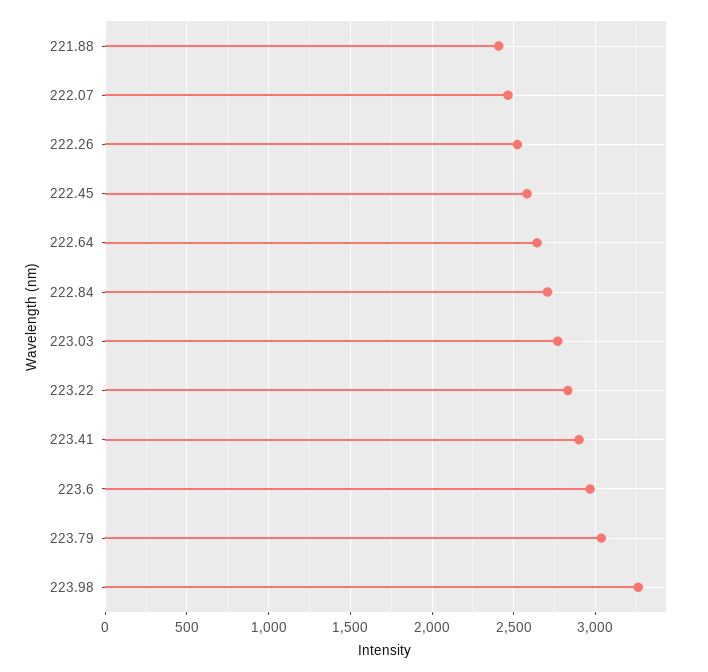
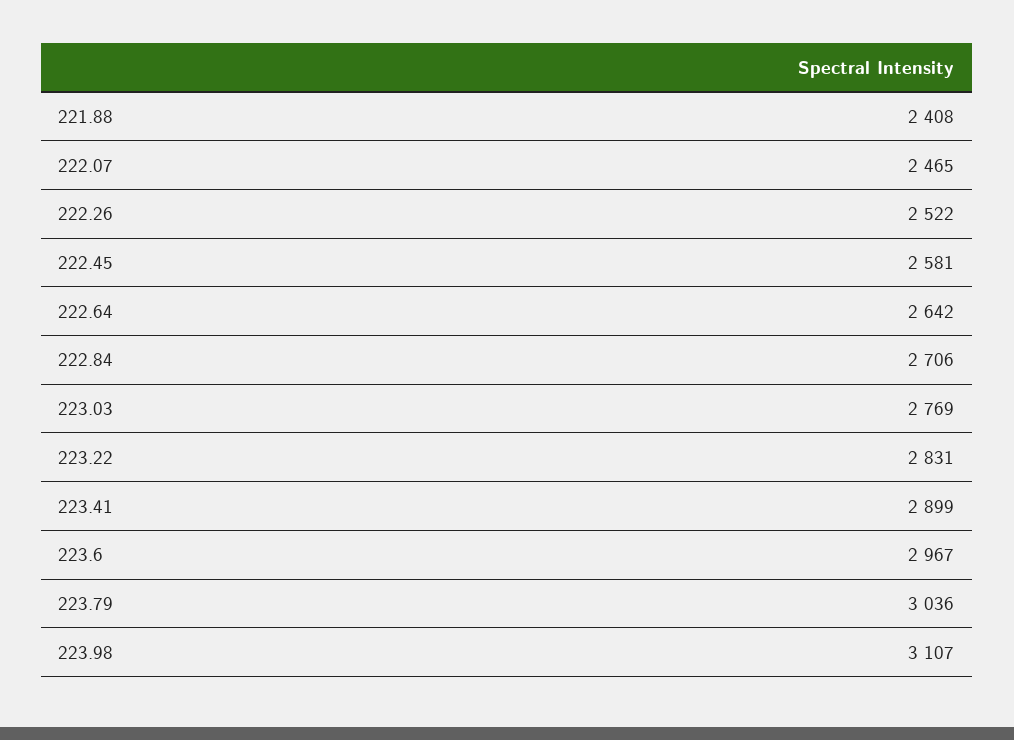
  {
    "221.88": 2408,
    "222.07": 2465,
    "222.26": 2522,
    "222.45": 2581,
    "222.64": 2642,
    "222.84": 2706,
    "223.03": 2769,
    "223.22": 2831,
    "223.41": 2899,
    "223.6": 2967,
    "223.79": 3036,
-   "223.98": 3250
+   "223.98": 3107
  }

